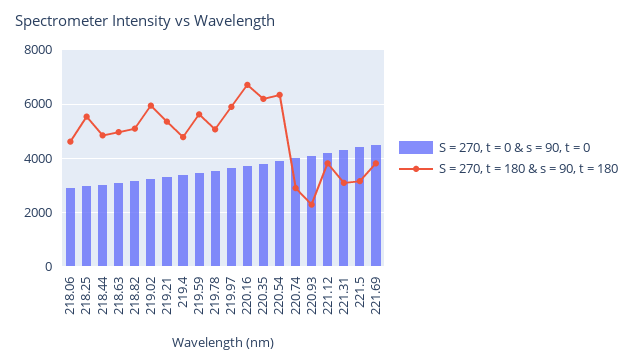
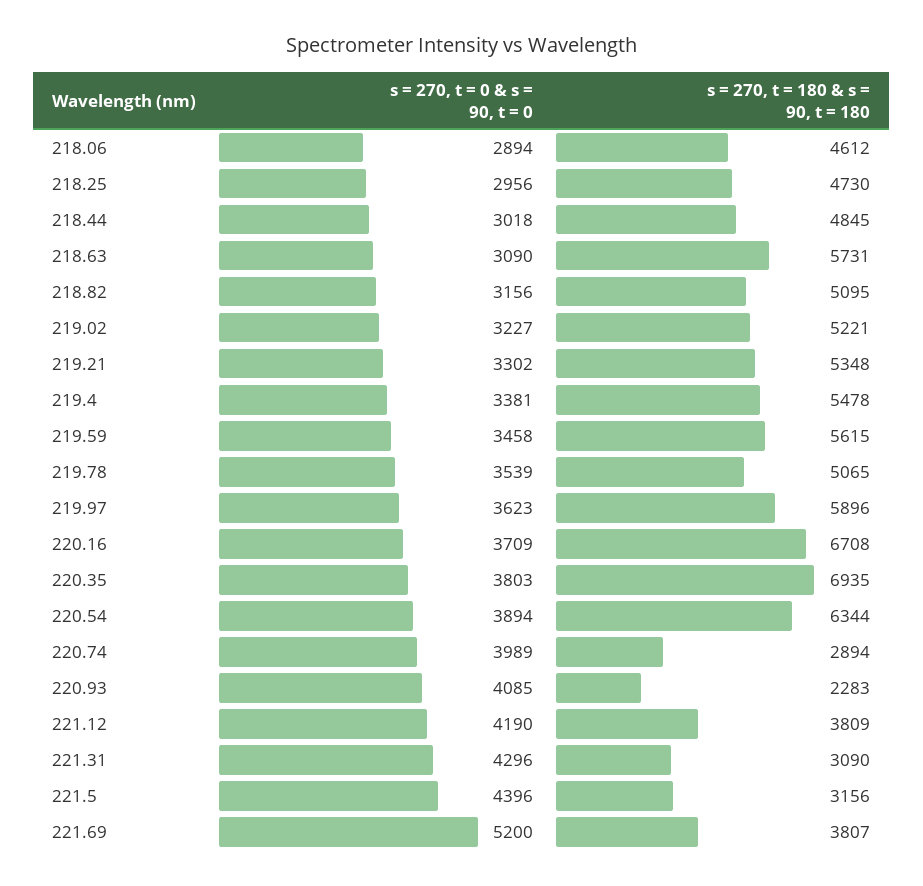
  {
    "S = 270, t = 0 & s = 90, t = 0": {
      "218.06": 2894,
      "218.25": 2956,
      "218.44": 3018,
      "218.63": 3090,
      "218.82": 3156,
      "219.02": 3227,
      "219.21": 3302,
      "219.4": 3381,
      "219.59": 3458,
      "219.78": 3539,
      "219.97": 3623,
      "220.16": 3709,
      "220.35": 3803,
      "220.54": 3894,
      "220.74": 3989,
      "220.93": 4085,
      "221.12": 4190,
      "221.31": 4296,
      "221.5": 4396,
-     "221.69": 4500
+     "221.69": 5200
    },
    "S = 270, t = 180 & s = 90, t = 180": {
      "218.06": 4612,
-     "218.25": 5500,
+     "218.25": 4730,
      "218.44": 4845,
-     "218.63": 5000,
+     "218.63": 5731,
      "218.82": 5095,
-     "219.02": 6000,
+     "219.02": 5221,
      "219.21": 5348,
-     "219.4": 4750,
+     "219.4": 5478,
      "219.59": 5615,
      "219.78": 5065,
      "219.97": 5896,
      "220.16": 6708,
-     "220.35": 6250,
+     "220.35": 6935,
      "220.54": 6344,
      "220.74": 2894,
      "220.93": 2283,
      "221.12": 3809,
      "221.31": 3090,
      "221.5": 3156,
      "221.69": 3807
    }
  }

